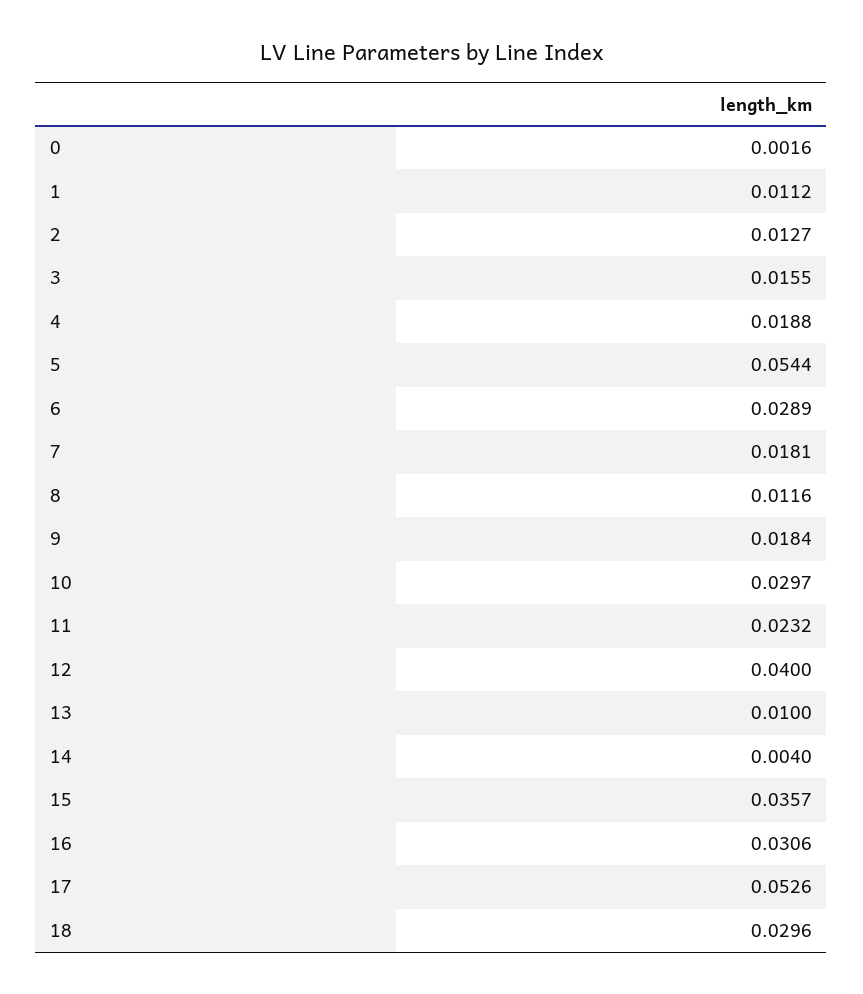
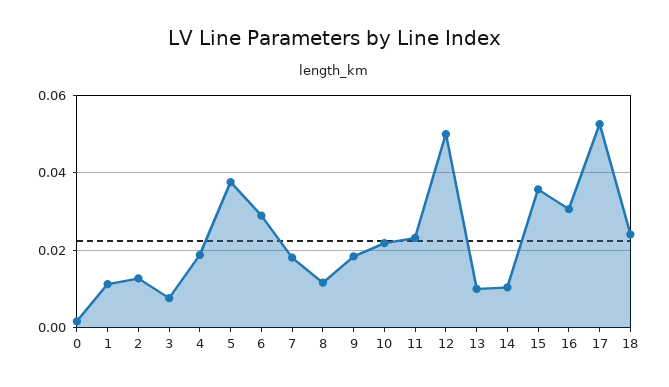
  {
    "0": 0.0016,
    "1": 0.0112,
    "2": 0.0127,
-   "3": 0.0155,
+   "3": 0.008,
    "4": 0.0188,
-   "5": 0.0544,
+   "5": 0.038,
    "6": 0.0289,
    "7": 0.0181,
    "8": 0.0116,
    "9": 0.0184,
-   "10": 0.0297,
+   "10": 0.022,
    "11": 0.0232,
-   "12": 0.04,
+   "12": 0.05,
    "13": 0.01,
-   "14": 0.004,
+   "14": 0.01,
    "15": 0.0357,
    "16": 0.0306,
    "17": 0.0526,
-   "18": 0.0296
+   "18": 0.024
  }

